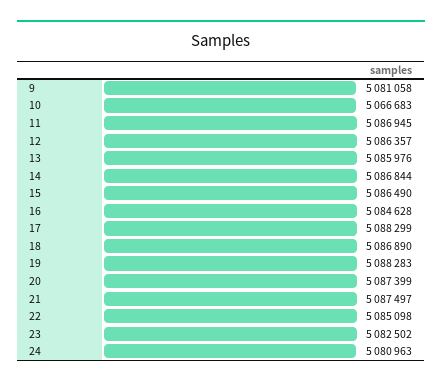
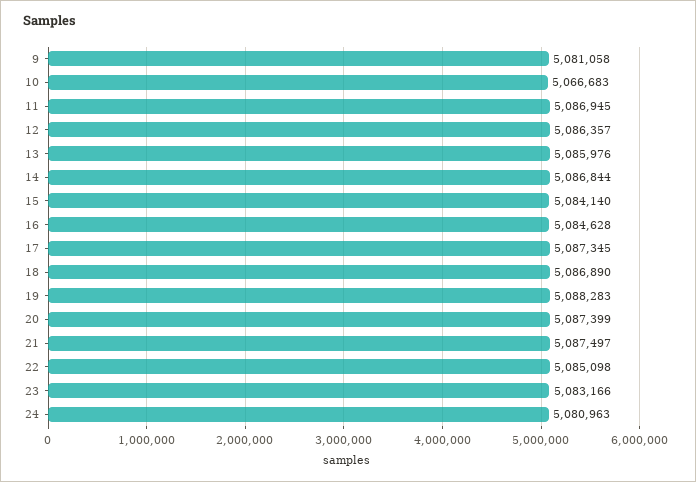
  {
    "9": 5081058,
    "10": 5066683,
    "11": 5086945,
    "12": 5086357,
    "13": 5085976,
    "14": 5086844,
-   "15": 5086490,
+   "15": 5084140,
    "16": 5084628,
-   "17": 5088299,
+   "17": 5087345,
    "18": 5086890,
    "19": 5088283,
    "20": 5087399,
    "21": 5087497,
    "22": 5085098,
-   "23": 5082502,
+   "23": 5083166,
    "24": 5080963
  }

